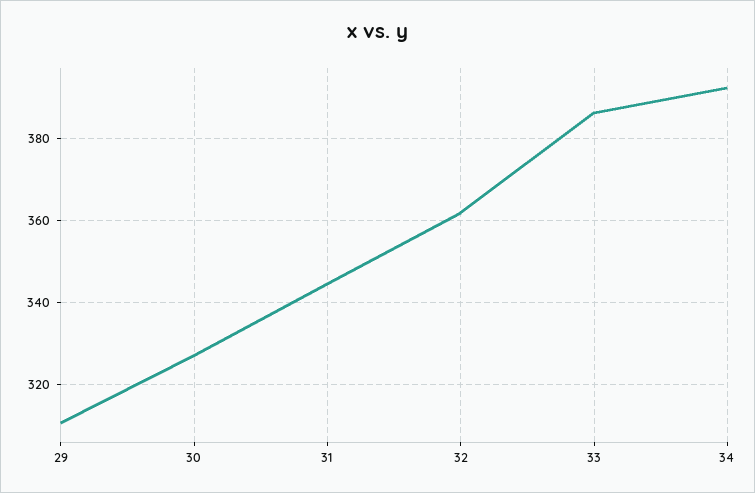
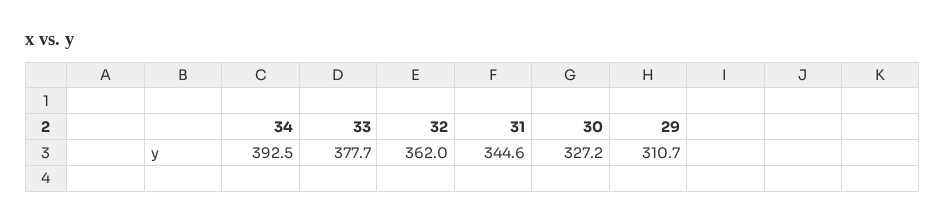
  {
    "29": 310.7,
    "30": 327.2,
    "31": 344.6,
    "32": 362,
-   "33": 386,
+   "33": 377.7,
    "34": 392.5
  }

